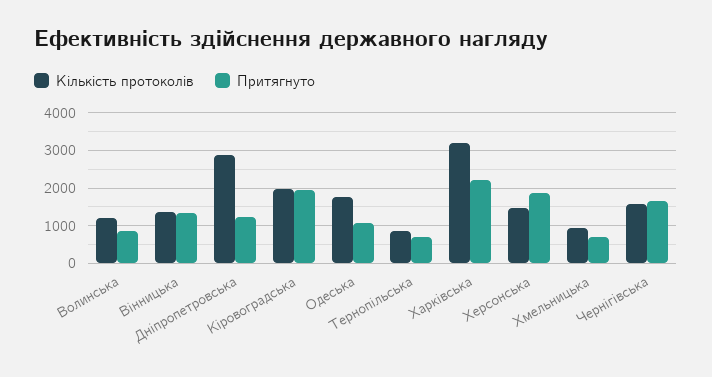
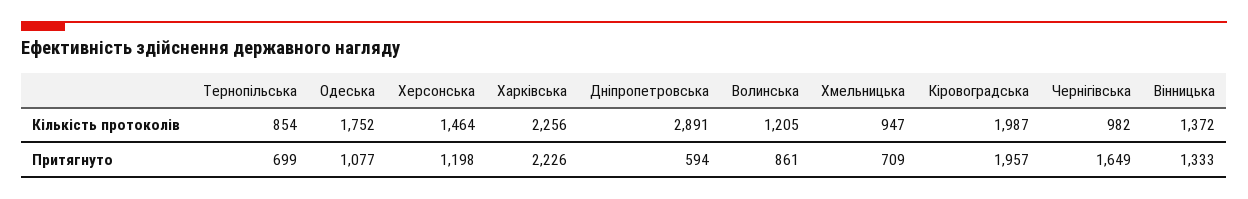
  {
    "Кількість протоколів": {
      "Волинська": 1205,
      "Вінницька": 1372,
      "Дніпропетровська": 2891,
      "Кіровоградська": 1987,
      "Одеська": 1752,
      "Тернопільська": 854,
-     "Харківська": 3200,
+     "Харківська": 2256,
      "Херсонська": 1464,
      "Хмельницька": 947,
-     "Чернігівська": 1600
+     "Чернігівська": 982
    },
    "Притягнуто": {
      "Волинська": 861,
      "Вінницька": 1333,
-     "Дніпропетровська": 1200,
+     "Дніпропетровська": 594,
      "Кіровоградська": 1957,
      "Одеська": 1077,
      "Тернопільська": 699,
      "Харківська": 2226,
-     "Херсонська": 1800,
+     "Херсонська": 1198,
      "Хмельницька": 709,
      "Чернігівська": 1649
    }
  }

